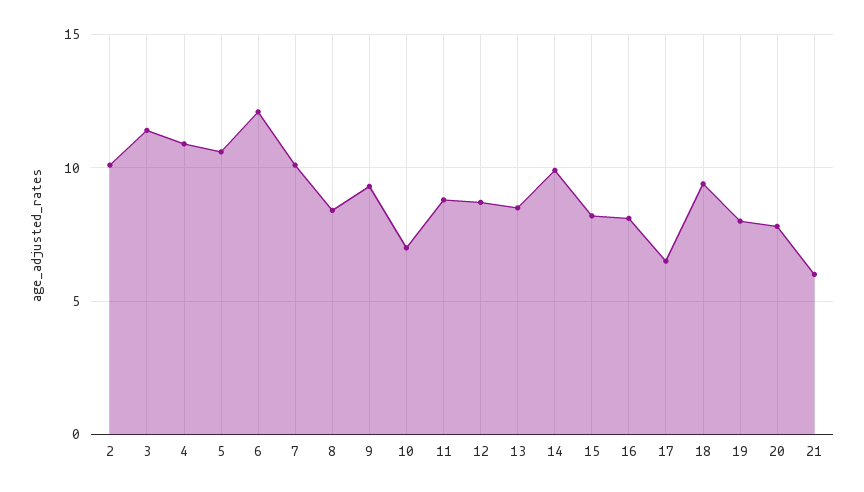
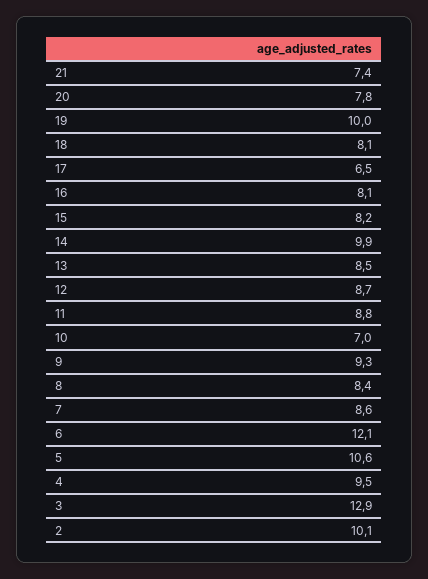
  {
    "2": 10.1,
-   "3": 11.5,
+   "3": 12.9,
-   "4": 11,
+   "4": 9.5,
    "5": 10.6,
    "6": 12.1,
-   "7": 10,
+   "7": 8.6,
    "8": 8.4,
    "9": 9.3,
    "10": 7,
    "11": 8.8,
    "12": 8.7,
    "13": 8.5,
    "14": 9.9,
    "15": 8.2,
    "16": 8.1,
    "17": 6.5,
-   "18": 9.5,
+   "18": 8.1,
-   "19": 8,
+   "19": 10,
    "20": 7.8,
-   "21": 6
+   "21": 7.4
  }

